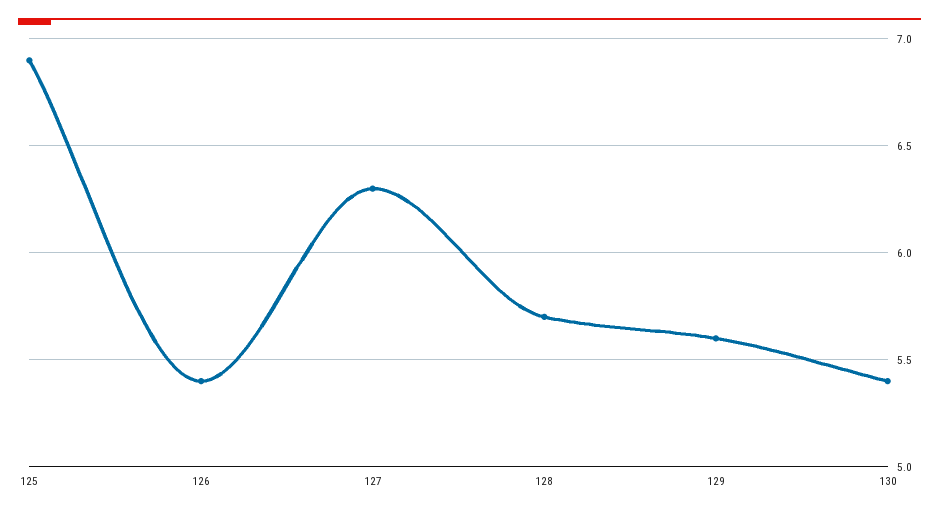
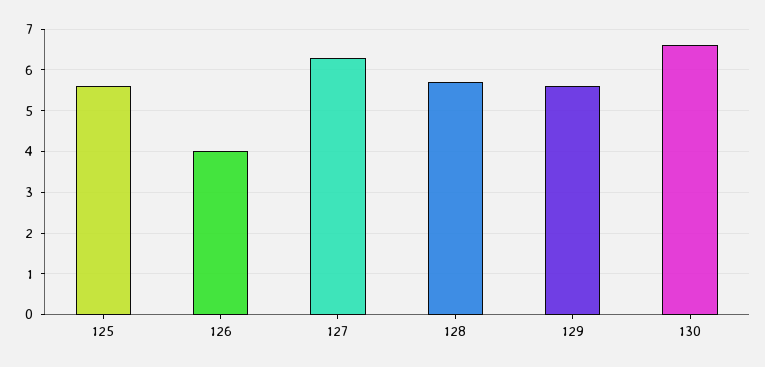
  {
-   "125": 6.9,
+   "125": 5.5,
-   "126": 5.4,
+   "126": 4,
    "127": 6.3,
    "128": 5.7,
    "129": 5.6,
-   "130": 5.4
+   "130": 6.5
  }

